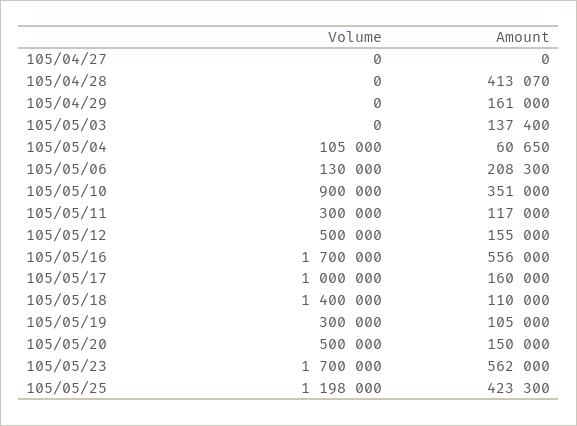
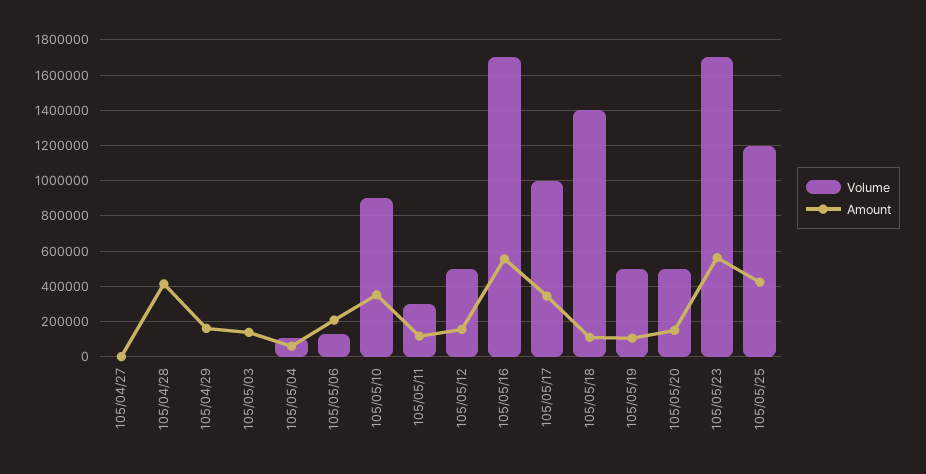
  {
    "Volume": {
      "105/04/27": 0,
      "105/04/28": 0,
      "105/04/29": 0,
      "105/05/03": 0,
      "105/05/04": 105000,
      "105/05/06": 130000,
      "105/05/10": 900000,
      "105/05/11": 300000,
      "105/05/12": 500000,
      "105/05/16": 1700000,
      "105/05/17": 1000000,
      "105/05/18": 1400000,
-     "105/05/19": 300000,
+     "105/05/19": 500000,
      "105/05/20": 500000,
      "105/05/23": 1700000,
      "105/05/25": 1198000
    },
    "Amount": {
      "105/04/27": 0,
      "105/04/28": 413070,
      "105/04/29": 161000,
      "105/05/03": 137400,
      "105/05/04": 60650,
      "105/05/06": 208300,
      "105/05/10": 351000,
      "105/05/11": 117000,
      "105/05/12": 155000,
      "105/05/16": 556000,
-     "105/05/17": 160000,
+     "105/05/17": 350000,
      "105/05/18": 110000,
      "105/05/19": 105000,
      "105/05/20": 150000,
      "105/05/23": 562000,
      "105/05/25": 423300
    }
  }

